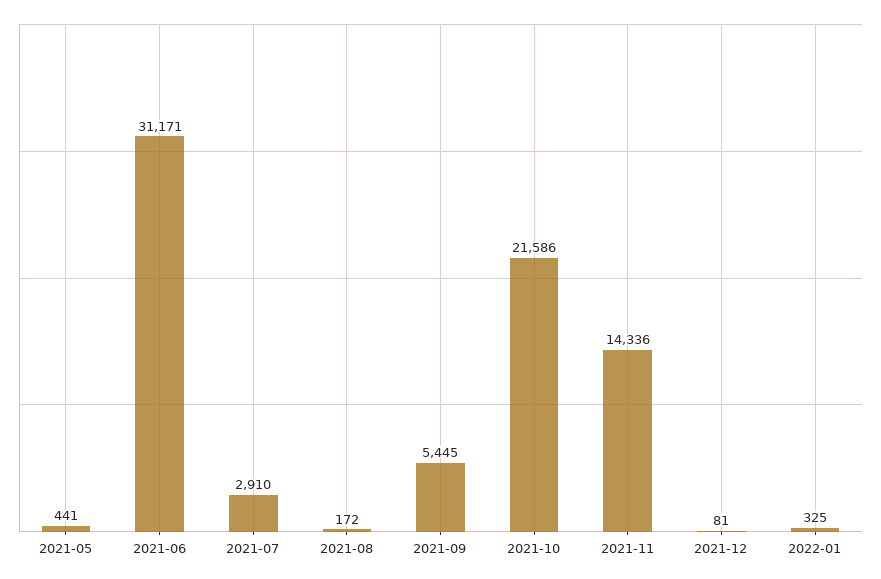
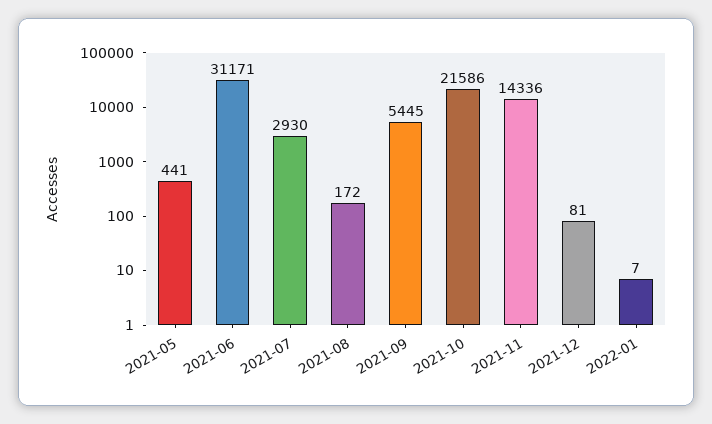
  {
    "2021-05": 441,
    "2021-06": 31171,
-   "2021-07": 2910,
+   "2021-07": 2930,
    "2021-08": 172,
    "2021-09": 5445,
    "2021-10": 21586,
    "2021-11": 14336,
    "2021-12": 81,
-   "2022-01": 325
+   "2022-01": 7
  }

